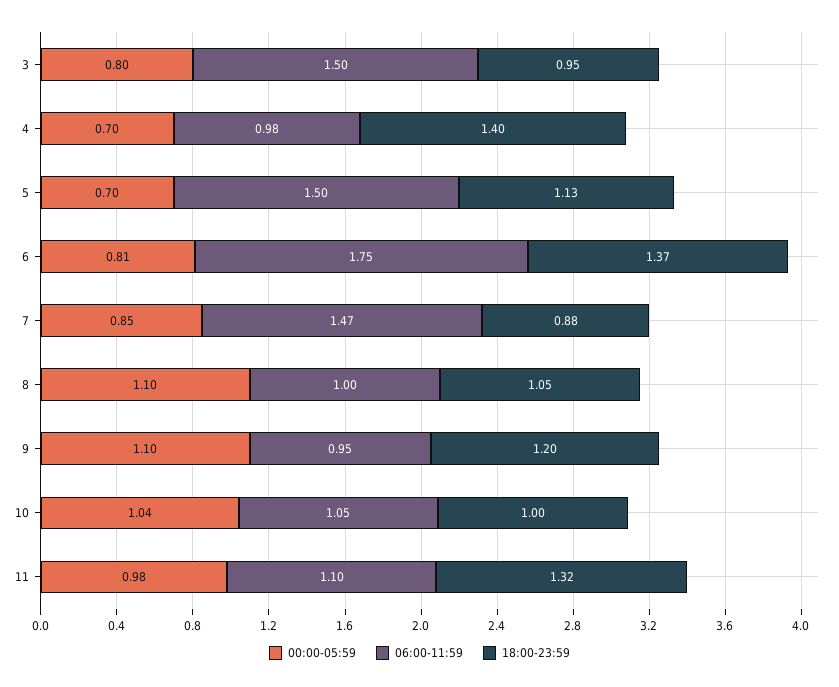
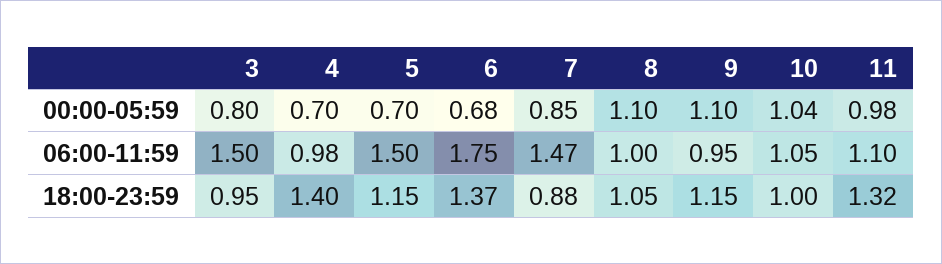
  {
    "00:00-05:59": {
      "3": 0.8,
      "4": 0.7,
      "5": 0.7,
-     "6": 0.81,
+     "6": 0.68,
      "7": 0.85,
      "8": 1.1,
      "9": 1.1,
      "10": 1.04,
      "11": 0.98
    },
    "06:00-11:59": {
      "3": 1.5,
      "4": 0.98,
      "5": 1.5,
      "6": 1.75,
      "7": 1.47,
      "8": 1,
      "9": 0.95,
      "10": 1.05,
      "11": 1.1
    },
    "18:00-23:59": {
      "3": 0.95,
      "4": 1.4,
-     "5": 1.13,
+     "5": 1.15,
      "6": 1.37,
      "7": 0.88,
      "8": 1.05,
-     "9": 1.2,
+     "9": 1.15,
      "10": 1,
      "11": 1.32
    }
  }

